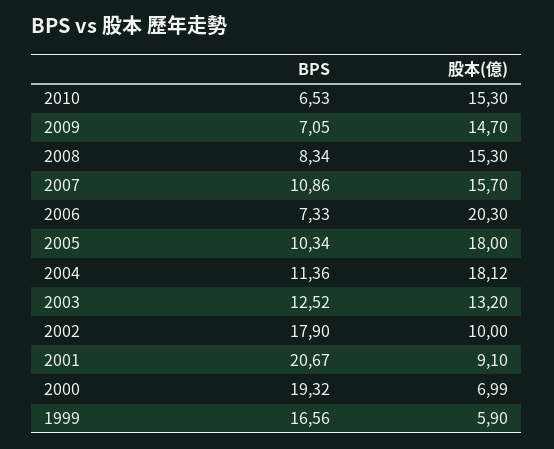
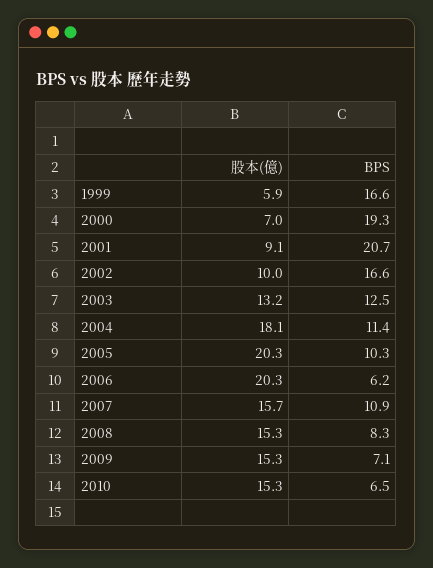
  {
    "BPS": {
      "2010": 6.53,
      "2009": 7.05,
      "2008": 8.34,
      "2007": 10.86,
-     "2006": 7.33,
+     "2006": 6.2,
      "2005": 10.34,
      "2004": 11.36,
      "2003": 12.52,
-     "2002": 17.9,
+     "2002": 16.6,
      "2001": 20.67,
      "2000": 19.32,
      "1999": 16.56
    },
    "股本(億)": {
      "2010": 15.3,
-     "2009": 14.7,
+     "2009": 15.3,
      "2008": 15.3,
      "2007": 15.7,
      "2006": 20.3,
-     "2005": 18,
+     "2005": 20.3,
      "2004": 18.12,
      "2003": 13.2,
      "2002": 10,
      "2001": 9.1,
      "2000": 6.99,
      "1999": 5.9
    }
  }

